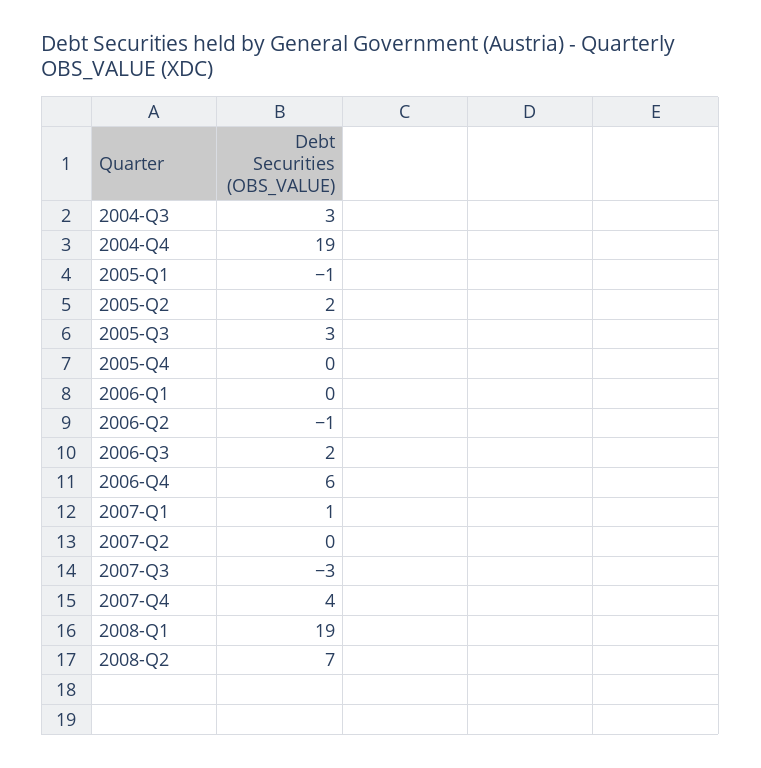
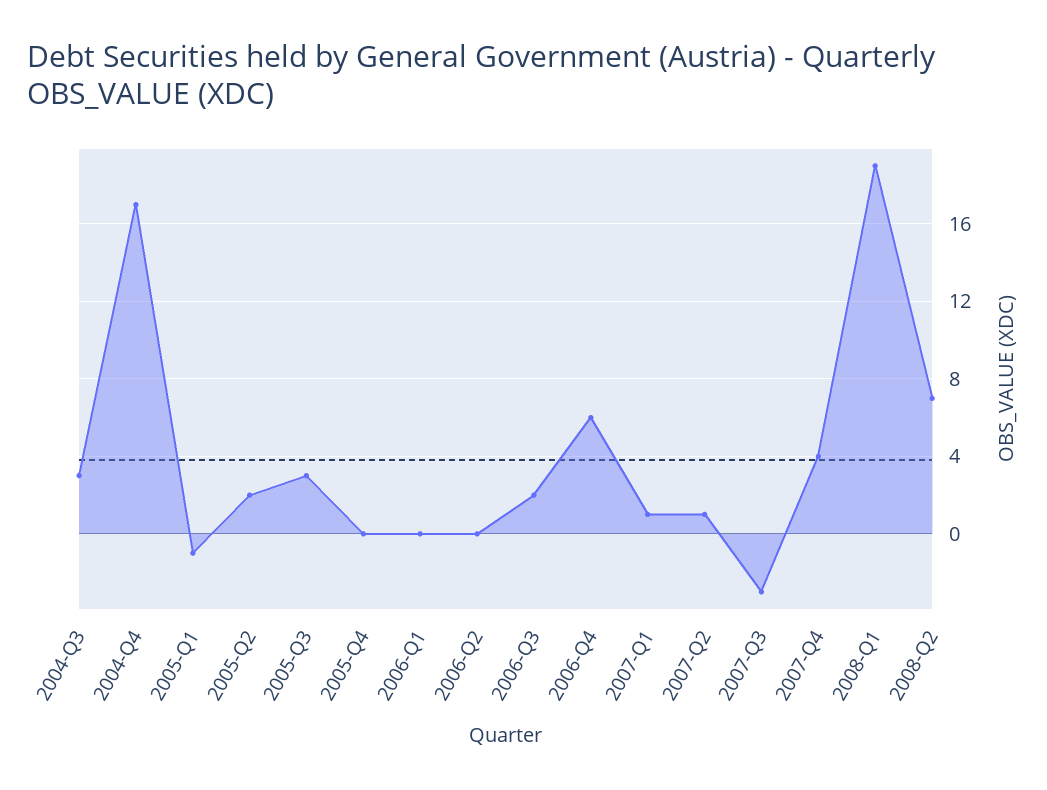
  {
    "2004-Q3": 3,
-   "2004-Q4": 19,
+   "2004-Q4": 17,
    "2005-Q1": -1,
    "2005-Q2": 2,
    "2005-Q3": 3,
    "2005-Q4": 0,
    "2006-Q1": 0,
-   "2006-Q2": -1,
+   "2006-Q2": 0,
    "2006-Q3": 2,
    "2006-Q4": 6,
    "2007-Q1": 1,
-   "2007-Q2": 0,
+   "2007-Q2": 1,
    "2007-Q3": -3,
    "2007-Q4": 4,
    "2008-Q1": 19,
    "2008-Q2": 7
  }

